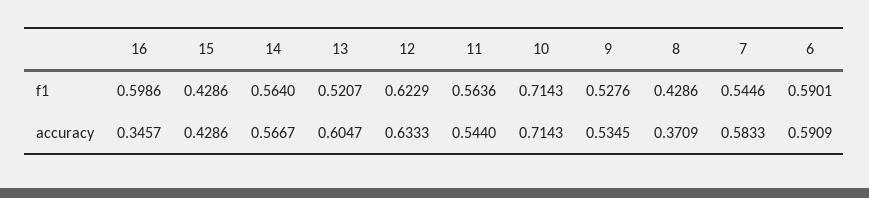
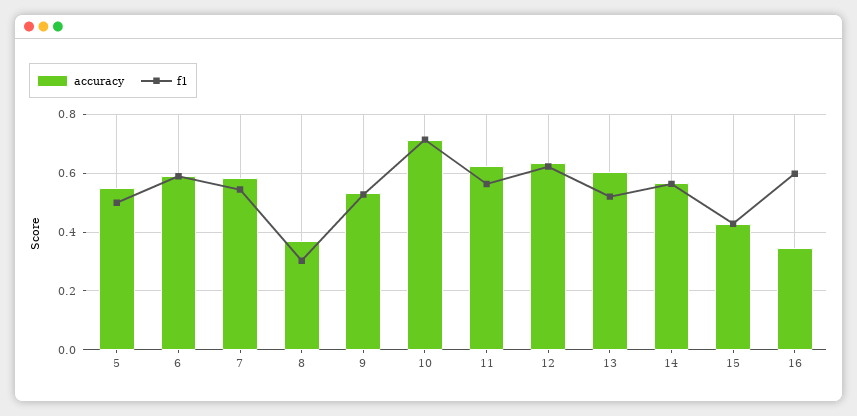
  {
    "f1": {
      "16": 0.5986,
      "15": 0.4286,
      "14": 0.564,
      "13": 0.5207,
      "12": 0.6229,
      "11": 0.5636,
      "10": 0.7143,
      "9": 0.5276,
-     "8": 0.4286,
+     "8": 0.3,
      "7": 0.5446,
-     "6": 0.5901
+     "6": 0.5901,
+     "5": 0.5
    },
    "accuracy": {
      "16": 0.3457,
      "15": 0.4286,
      "14": 0.5667,
      "13": 0.6047,
      "12": 0.6333,
-     "11": 0.544,
+     "11": 0.625,
      "10": 0.7143,
      "9": 0.5345,
      "8": 0.3709,
      "7": 0.5833,
-     "6": 0.5909
+     "6": 0.5909,
+     "5": 0.55
    }
  }

